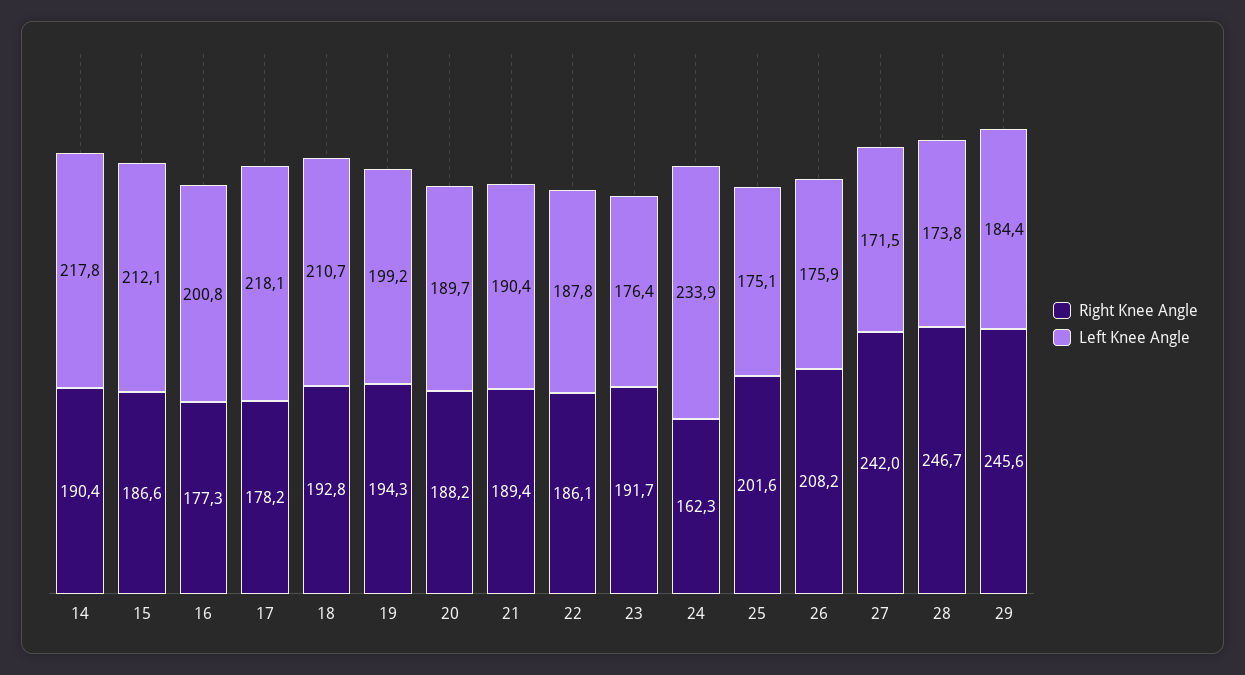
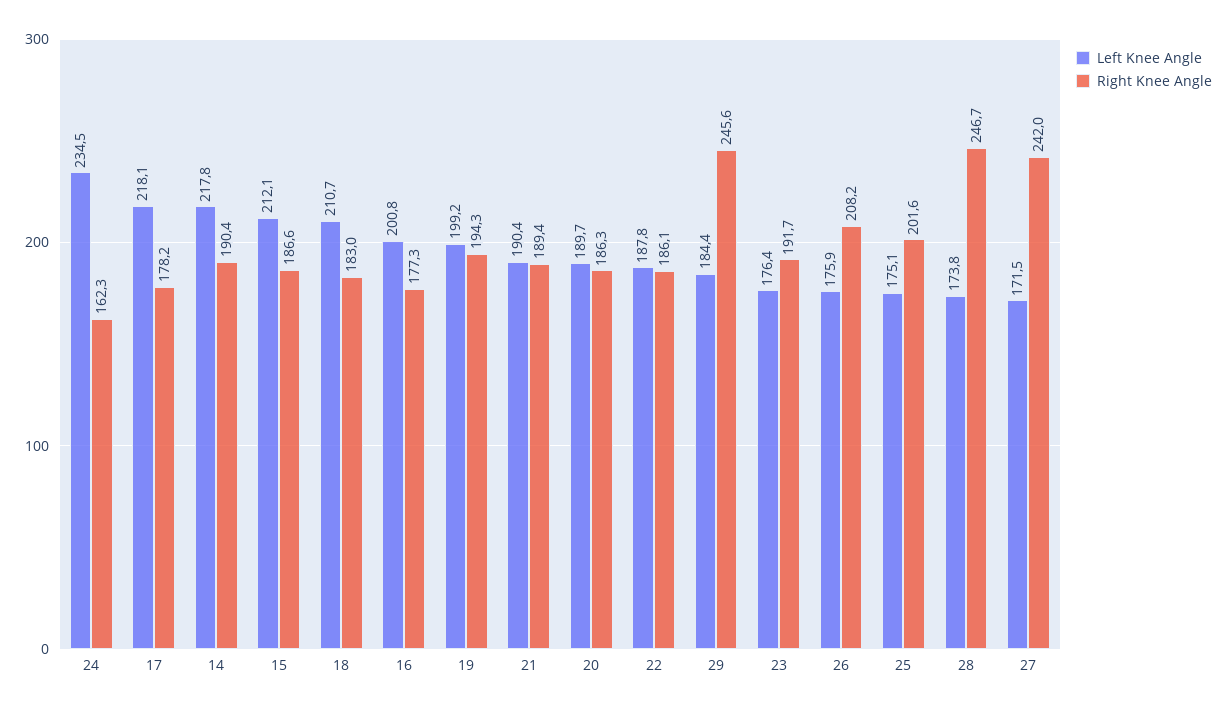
  {
    "Right Knee Angle": {
      "14": 190.4,
      "15": 186.6,
      "16": 177.3,
      "17": 178.2,
-     "18": 192.8,
+     "18": 183,
      "19": 194.3,
-     "20": 188.2,
+     "20": 186.3,
      "21": 189.4,
      "22": 186.1,
      "23": 191.7,
      "24": 162.3,
      "25": 201.6,
      "26": 208.2,
      "27": 242,
      "28": 246.7,
      "29": 245.6
    },
    "Left Knee Angle": {
      "14": 217.8,
      "15": 212.1,
      "16": 200.8,
      "17": 218.1,
      "18": 210.7,
      "19": 199.2,
      "20": 189.7,
      "21": 190.4,
      "22": 187.8,
      "23": 176.4,
-     "24": 233.9,
+     "24": 234.5,
      "25": 175.1,
      "26": 175.9,
      "27": 171.5,
      "28": 173.8,
      "29": 184.4
    }
  }

